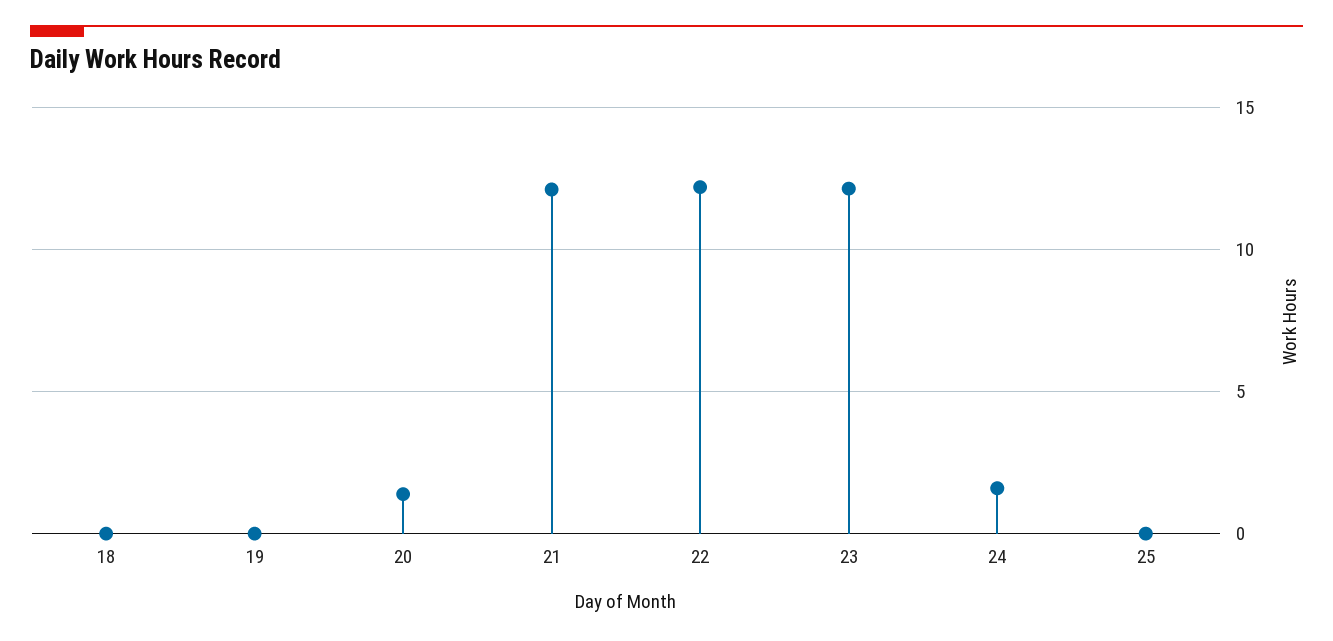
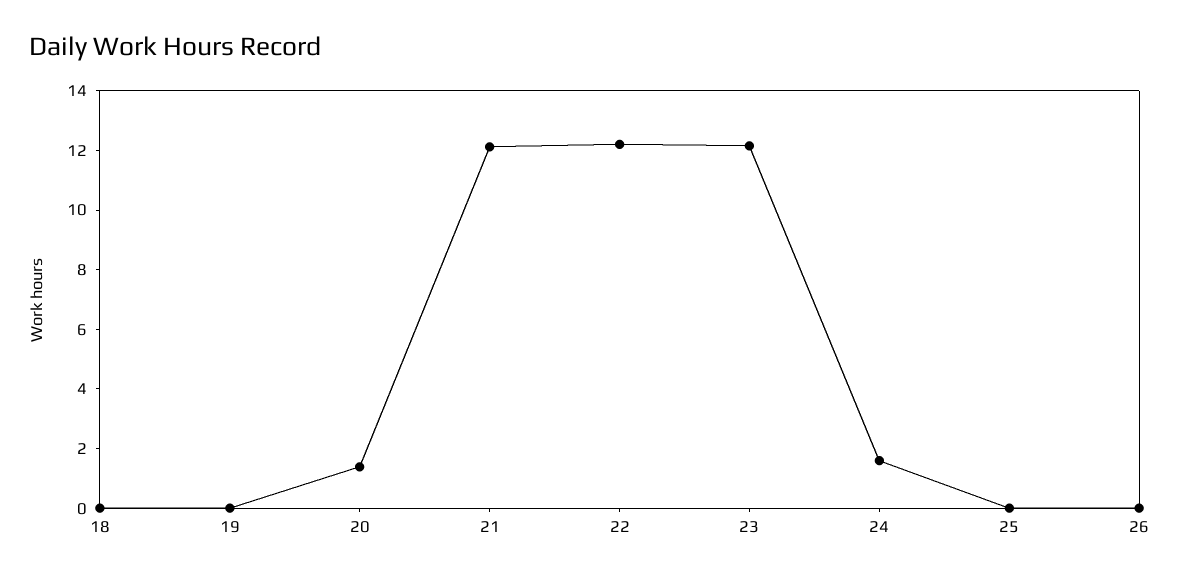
  {
    "18": 0,
    "19": 0,
    "20": 1.5,
    "21": 12,
    "22": 12,
    "23": 12,
    "24": 1.5,
-   "25": 0
+   "25": 0,
+   "26": 0
  }

